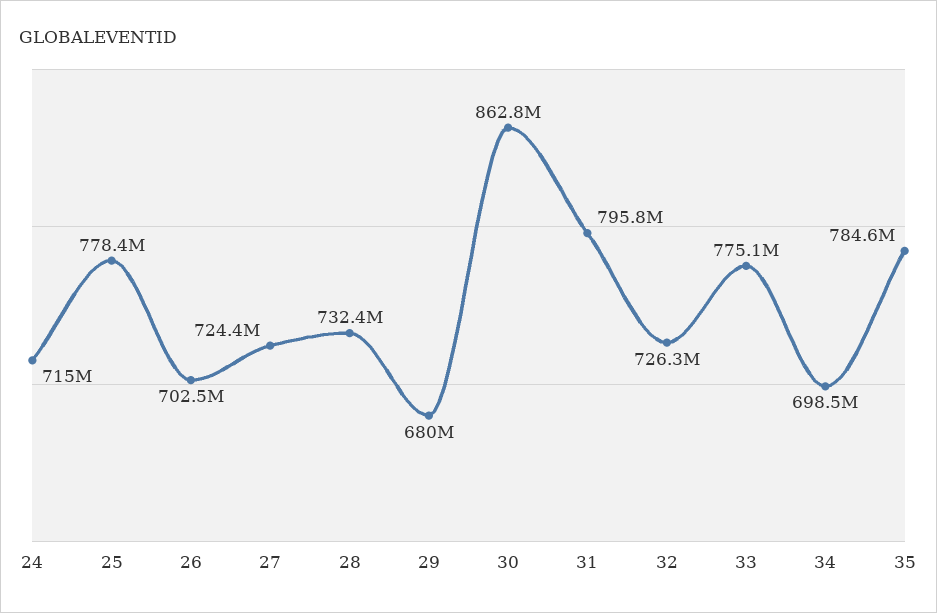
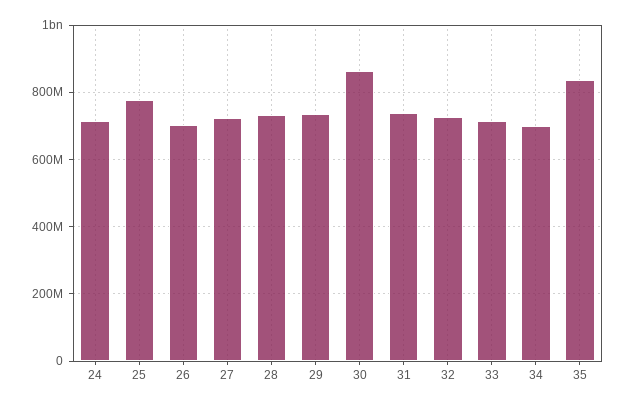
  {
    "24": 715000000,
    "25": 778400000,
    "26": 702500000,
    "27": 724400000,
    "28": 732400000,
-   "29": 680000000,
+   "29": 740000000,
    "30": 862800000,
-   "31": 795800000,
+   "31": 740000000,
    "32": 726300000,
-   "33": 775100000,
+   "33": 720000000,
    "34": 698500000,
-   "35": 784600000
+   "35": 840000000
  }

